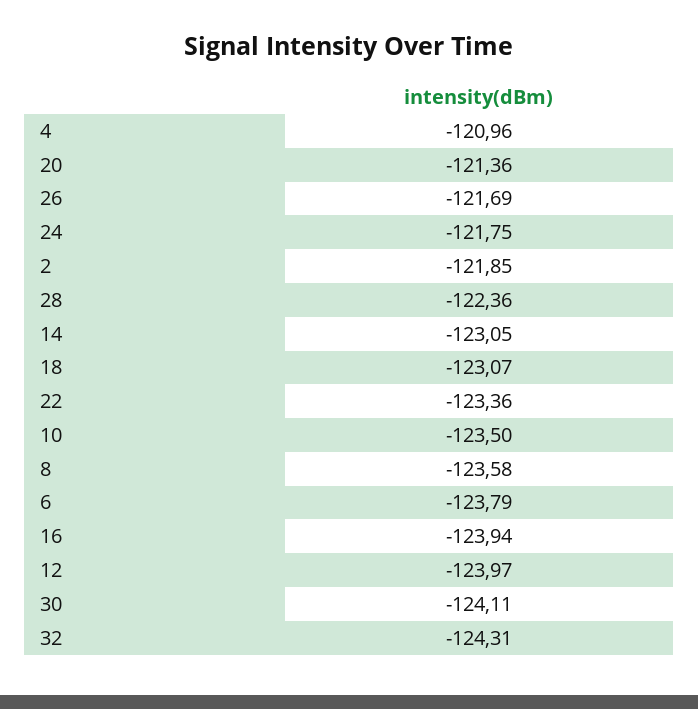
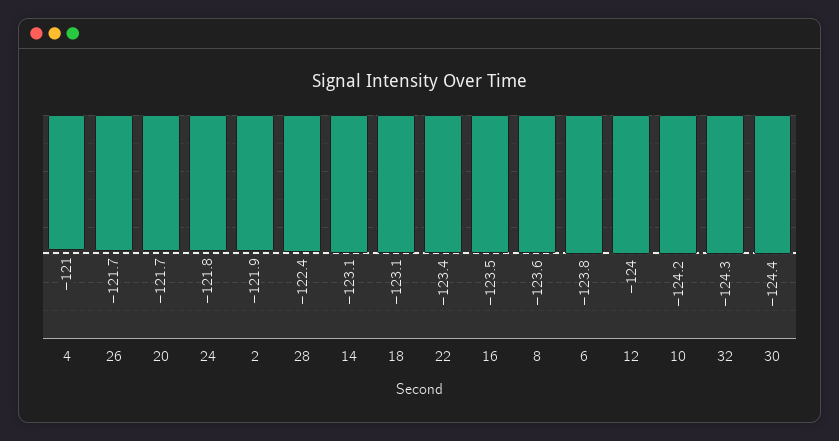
  {
    "4": -120.96,
-   "20": -121.36,
+   "20": -121.7,
    "26": -121.69,
    "24": -121.75,
    "2": -121.85,
    "28": -122.36,
    "14": -123.05,
    "18": -123.07,
    "22": -123.36,
-   "10": -123.5,
+   "10": -124.2,
    "8": -123.58,
    "6": -123.79,
-   "16": -123.94,
+   "16": -123.5,
    "12": -123.97,
-   "30": -124.11,
+   "30": -124.4,
    "32": -124.31
  }

